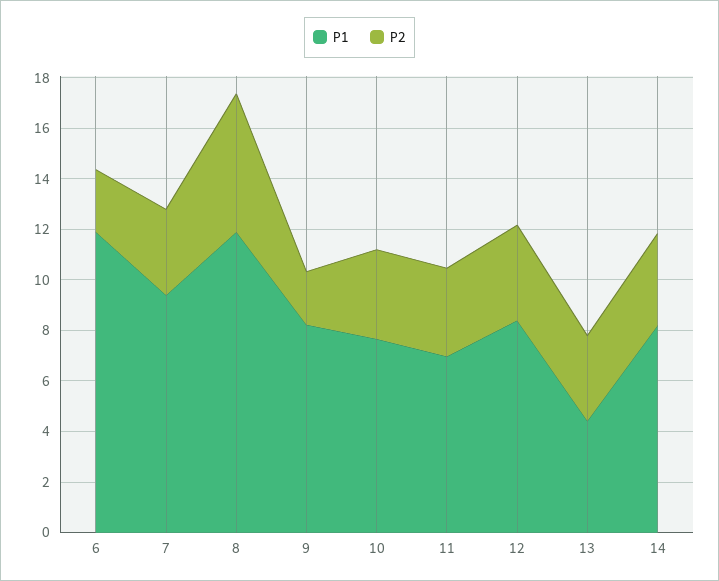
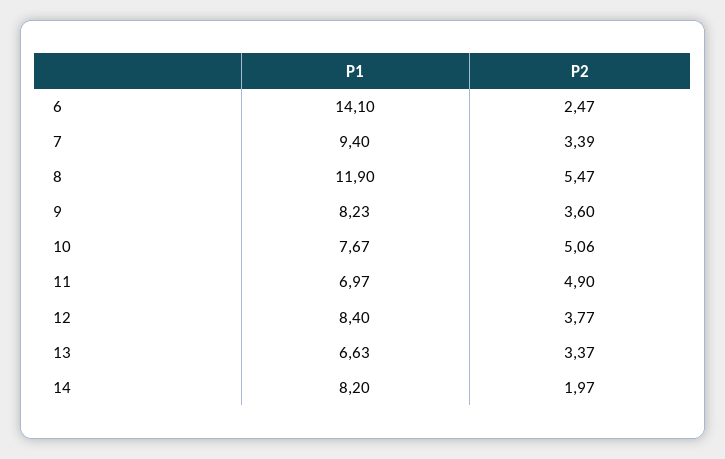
  {
    "P1": {
-     "6": 12,
+     "6": 14.1,
      "7": 9.4,
      "8": 11.9,
      "9": 8.23,
      "10": 7.67,
      "11": 6.97,
      "12": 8.4,
-     "13": 4.5,
+     "13": 6.63,
      "14": 8.2
    },
    "P2": {
      "6": 2.47,
      "7": 3.39,
      "8": 5.47,
-     "9": 2,
+     "9": 3.6,
-     "10": 3.5,
+     "10": 5.06,
-     "11": 3.5,
+     "11": 4.9,
      "12": 3.77,
      "13": 3.37,
-     "14": 3.5
+     "14": 1.97
    }
  }

